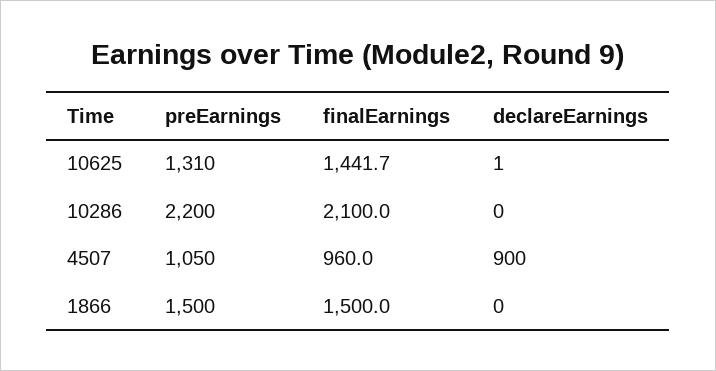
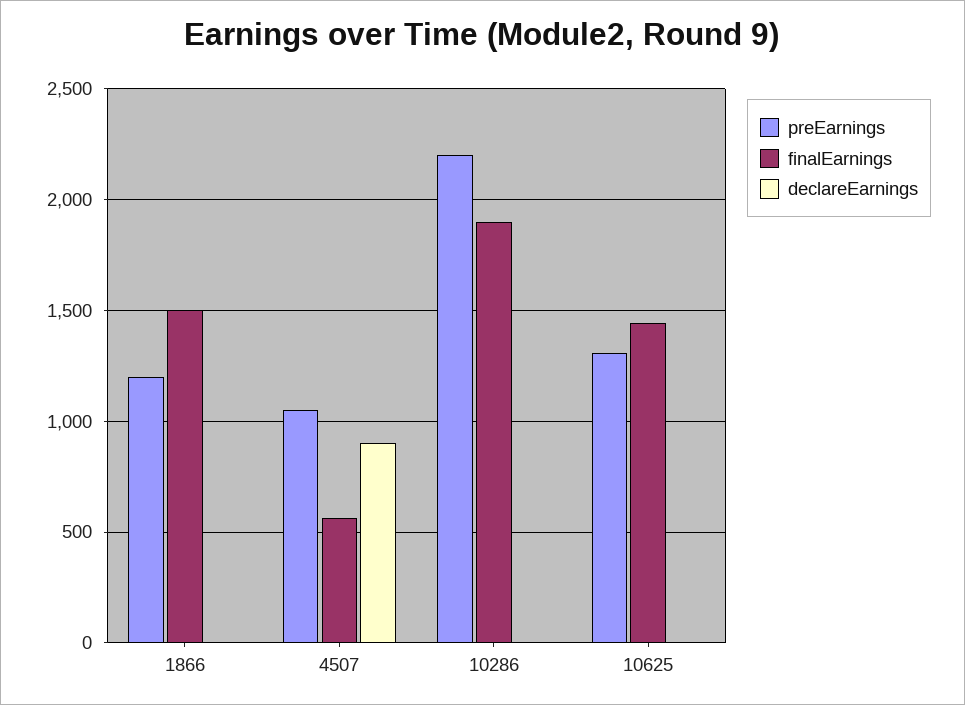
  {
    "preEarnings": {
      "10625": 1310,
      "10286": 2200,
      "4507": 1050,
-     "1866": 1500
+     "1866": 1200
    },
    "finalEarnings": {
      "10625": 1441.7,
-     "10286": 2100,
+     "10286": 1900,
-     "4507": 960,
+     "4507": 550,
      "1866": 1500
    },
    "declareEarnings": {
      "10625": 1,
      "10286": 0,
      "4507": 900,
      "1866": 0
    }
  }

